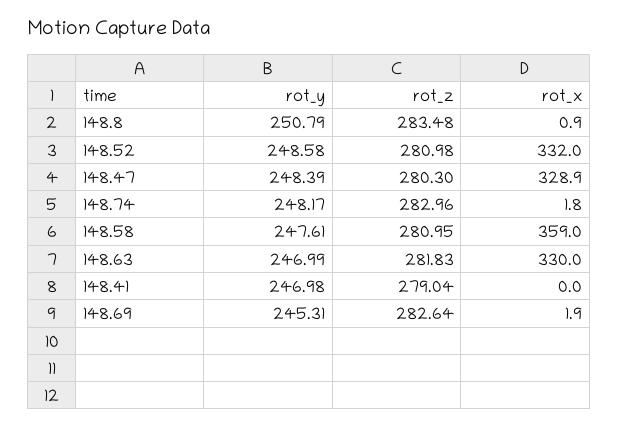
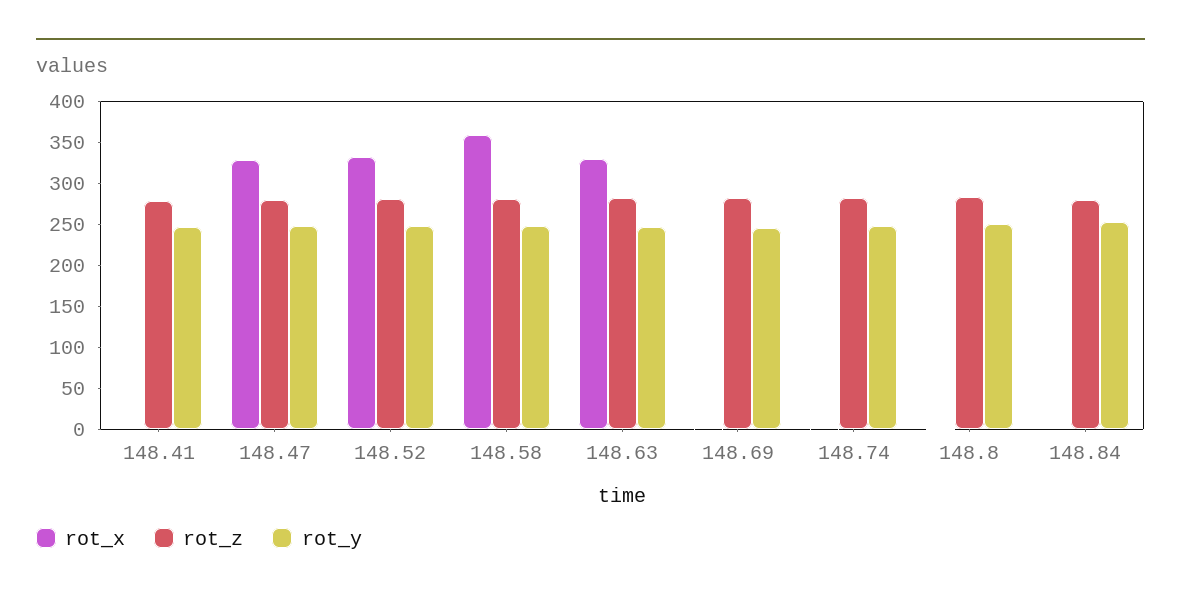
  {
    "rot_y": {
      "148.8": 250.79,
      "148.52": 248.58,
      "148.47": 248.39,
      "148.74": 248.17,
      "148.58": 247.61,
      "148.63": 246.99,
      "148.41": 246.98,
-     "148.69": 245.31
+     "148.69": 245.31,
+     "148.84": 250
    },
    "rot_z": {
      "148.8": 283.48,
      "148.52": 280.98,
      "148.47": 280.3,
      "148.74": 282.96,
      "148.58": 280.95,
      "148.63": 281.83,
      "148.41": 279.04,
-     "148.69": 282.64
+     "148.69": 282.64,
+     "148.84": 280
    },
    "rot_x": {
      "148.8": 0.9,
      "148.52": 332,
      "148.47": 328.9,
      "148.74": 1.8,
      "148.58": 359,
      "148.63": 330,
      "148.41": 0,
-     "148.69": 1.9
+     "148.69": 1.9,
+     "148.84": 0
    }
  }

